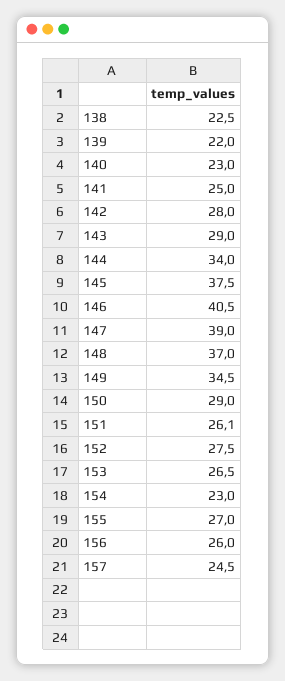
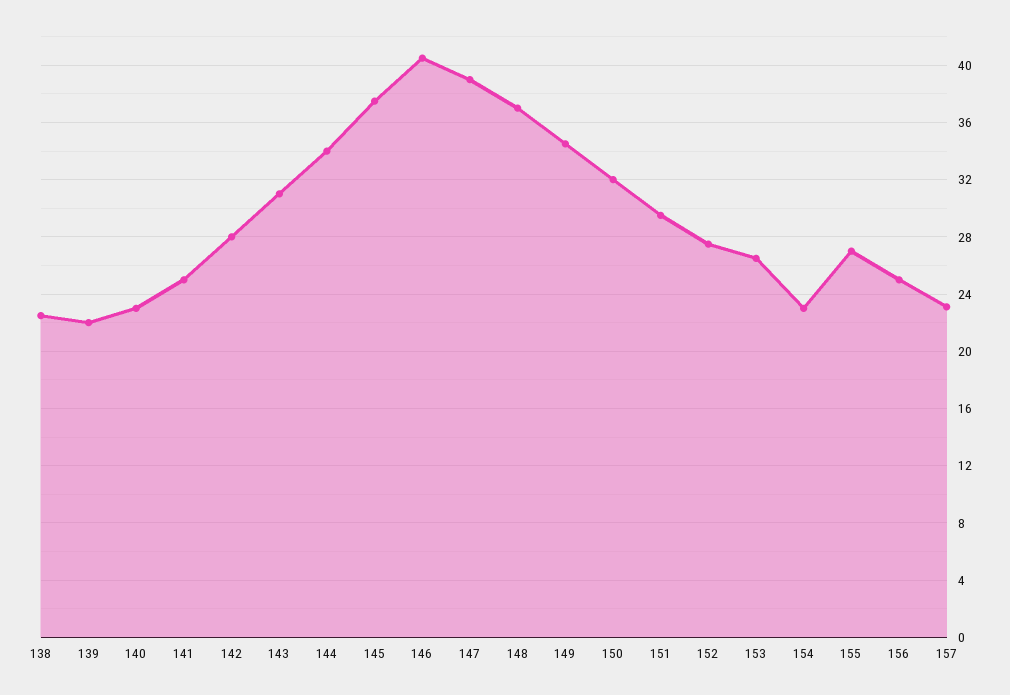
  {
    "138": 22.5,
    "139": 22,
    "140": 23,
    "141": 25,
    "142": 28,
-   "143": 29,
+   "143": 31,
    "144": 34,
    "145": 37.5,
    "146": 40.5,
    "147": 39,
    "148": 37,
    "149": 34.5,
-   "150": 29,
+   "150": 32,
-   "151": 26.1,
+   "151": 29.5,
    "152": 27.5,
    "153": 26.5,
    "154": 23,
    "155": 27,
-   "156": 26,
+   "156": 25,
-   "157": 24.5
+   "157": 23
  }

